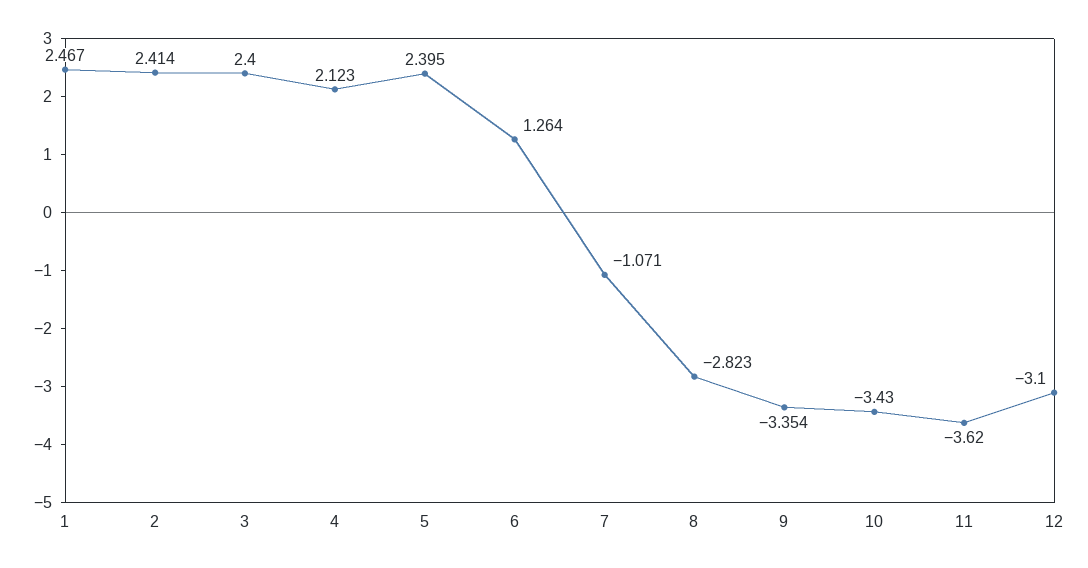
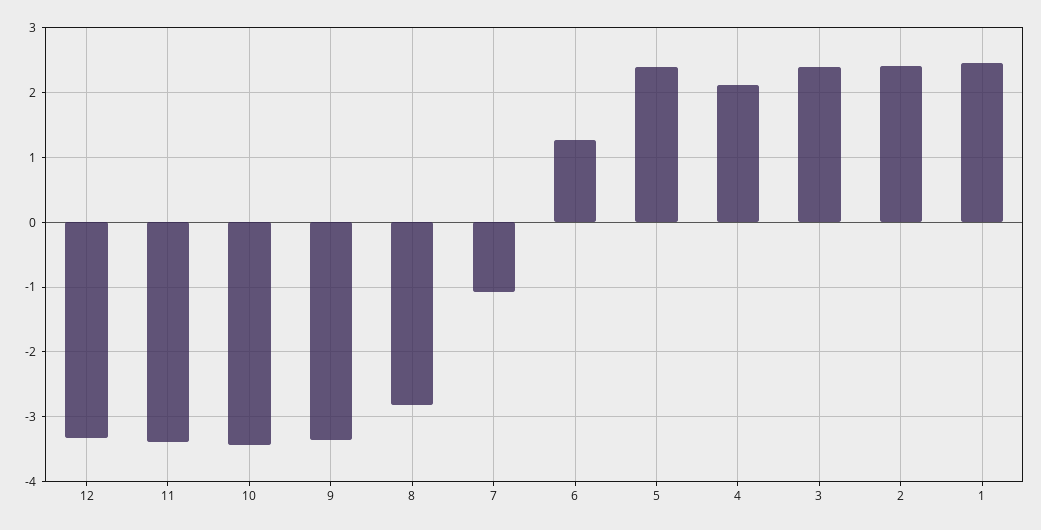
  {
    "1": 2.467,
    "2": 2.414,
    "3": 2.4,
    "4": 2.123,
    "5": 2.395,
    "6": 1.264,
    "7": -1.071,
    "8": -2.823,
    "9": -3.354,
    "10": -3.43,
-   "11": -3.62,
+   "11": -3.4,
-   "12": -3.1
+   "12": -3.3
  }

